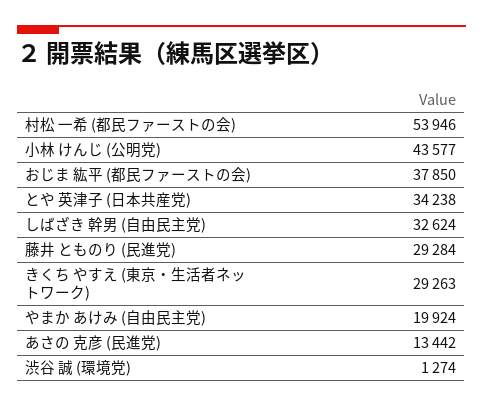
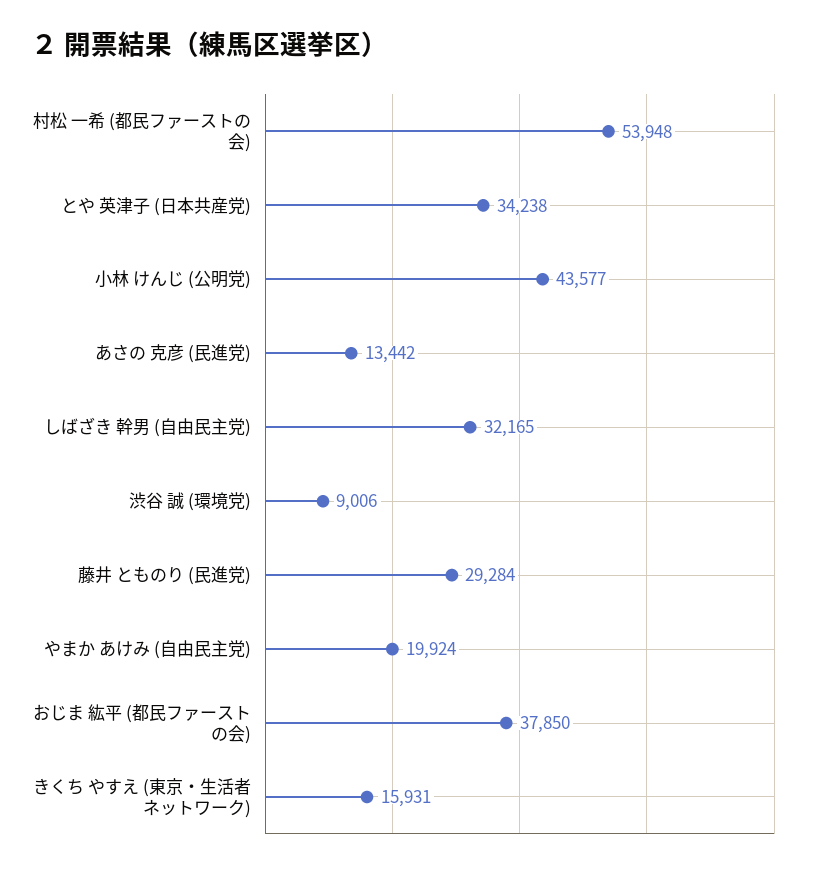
  {
-   "村松 一希 (都民ファーストの会)": 53946,
+   "村松 一希 (都民ファーストの会)": 53948,
    "小林 けんじ (公明党)": 43577,
    "おじま 紘平 (都民ファーストの会)": 37850,
    "とや 英津子 (日本共産党)": 34238,
-   "しばざき 幹男 (自由民主党)": 32624,
+   "しばざき 幹男 (自由民主党)": 32165,
    "藤井 とものり (民進党)": 29284,
-   "きくち やすえ (東京・生活者ネットワーク)": 29263,
+   "きくち やすえ (東京・生活者ネットワーク)": 15931,
    "やまか あけみ (自由民主党)": 19924,
    "あさの 克彦 (民進党)": 13442,
-   "渋谷 誠 (環境党)": 1274
+   "渋谷 誠 (環境党)": 9006
  }

